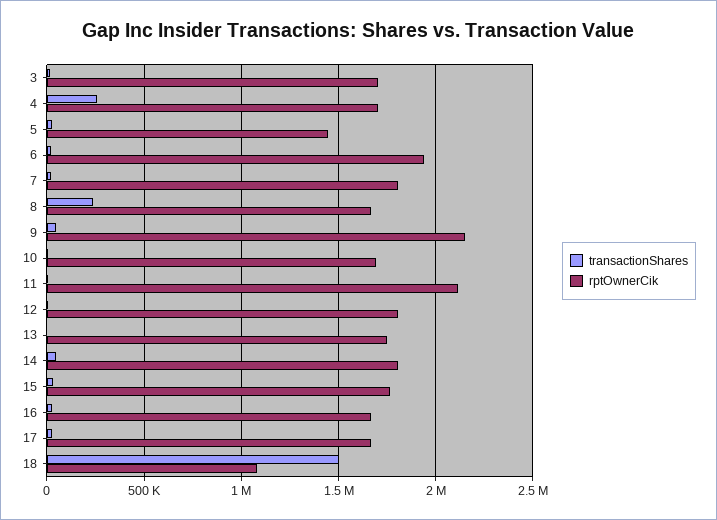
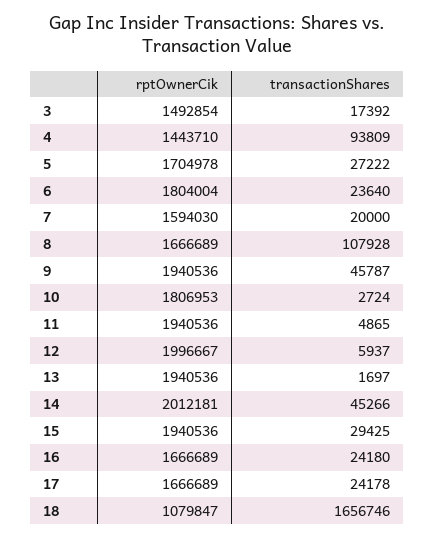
  {
    "transactionShares": {
      "3": 17392,
-     "4": 250000,
+     "4": 93809,
      "5": 27222,
      "6": 23640,
      "7": 20000,
-     "8": 250000,
+     "8": 107928,
      "9": 45787,
      "10": 2724,
      "11": 4865,
      "12": 5937,
      "13": 1697,
      "14": 45266,
      "15": 29425,
      "16": 24180,
      "17": 24178,
-     "18": 1500000
+     "18": 1656746
    },
    "rptOwnerCik": {
-     "3": 1700000,
+     "3": 1492854,
-     "4": 1700000,
+     "4": 1443710,
-     "5": 1450000,
+     "5": 1704978,
-     "6": 1950000,
+     "6": 1804004,
-     "7": 1800000,
+     "7": 1594030,
      "8": 1666689,
-     "9": 2150000,
+     "9": 1940536,
-     "10": 1700000,
+     "10": 1806953,
-     "11": 2100000,
+     "11": 1940536,
-     "12": 1800000,
+     "12": 1996667,
-     "13": 1750000,
+     "13": 1940536,
-     "14": 1800000,
+     "14": 2012181,
-     "15": 1750000,
+     "15": 1940536,
      "16": 1666689,
      "17": 1666689,
      "18": 1079847
    }
  }

